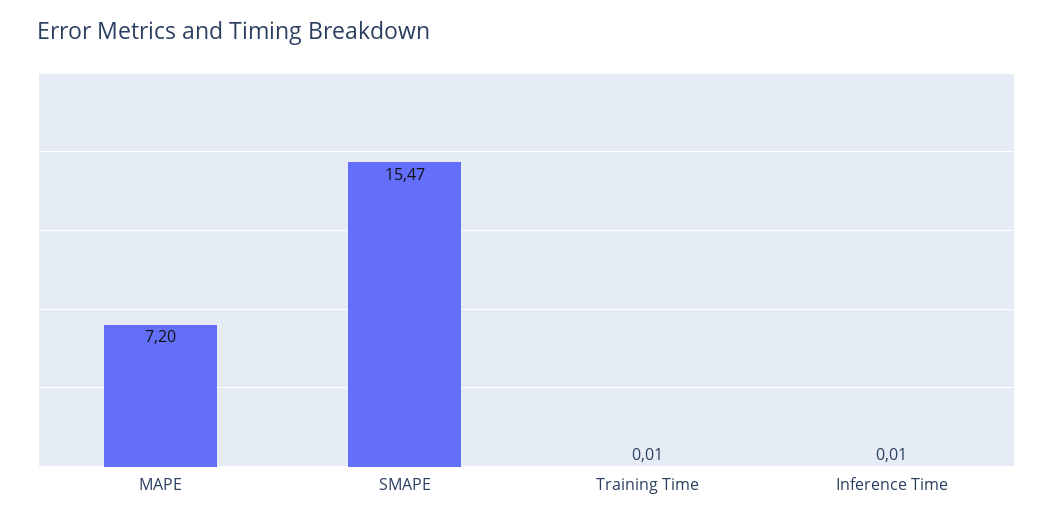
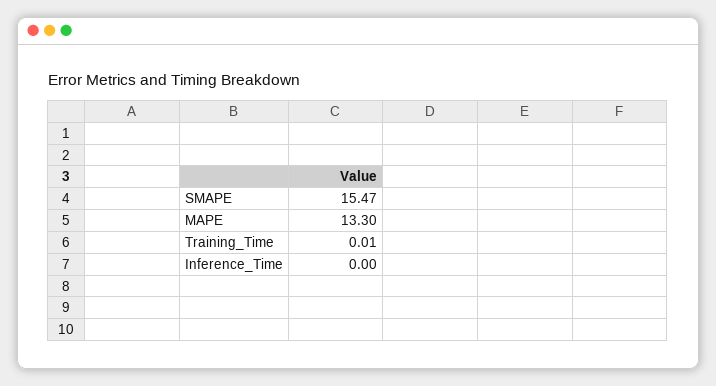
  {
-   "MAPE": 7.2,
+   "MAPE": 13.3,
    "SMAPE": 15.47,
    "Training Time": 0.01,
-   "Inference Time": 0.01
+   "Inference Time": 0
  }

